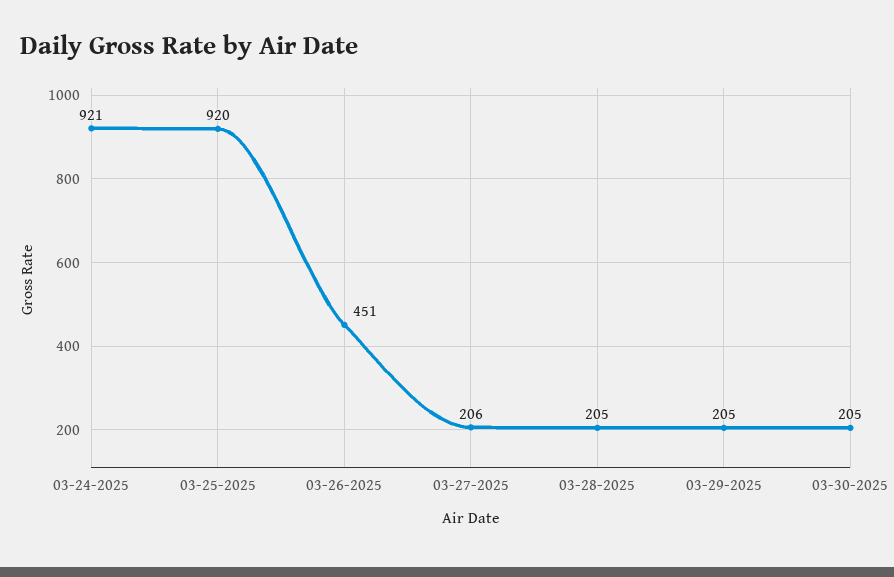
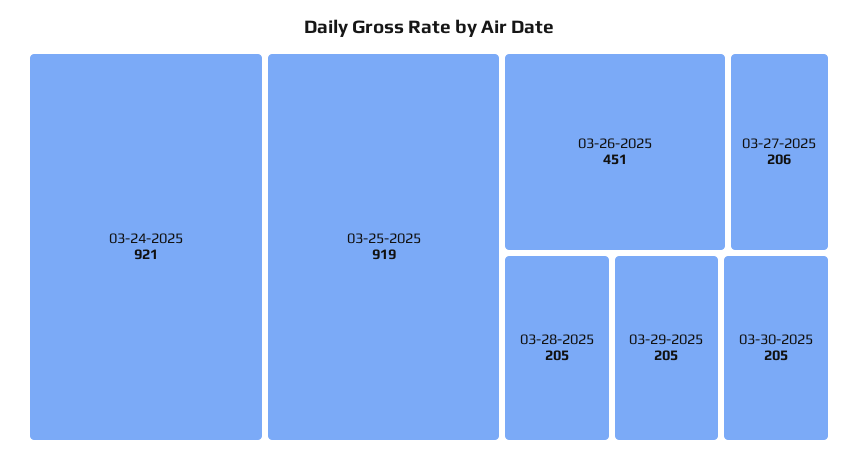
  {
    "03-24-2025": 921,
-   "03-25-2025": 920,
+   "03-25-2025": 919,
    "03-26-2025": 451,
    "03-27-2025": 206,
    "03-28-2025": 205,
    "03-29-2025": 205,
    "03-30-2025": 205
  }

